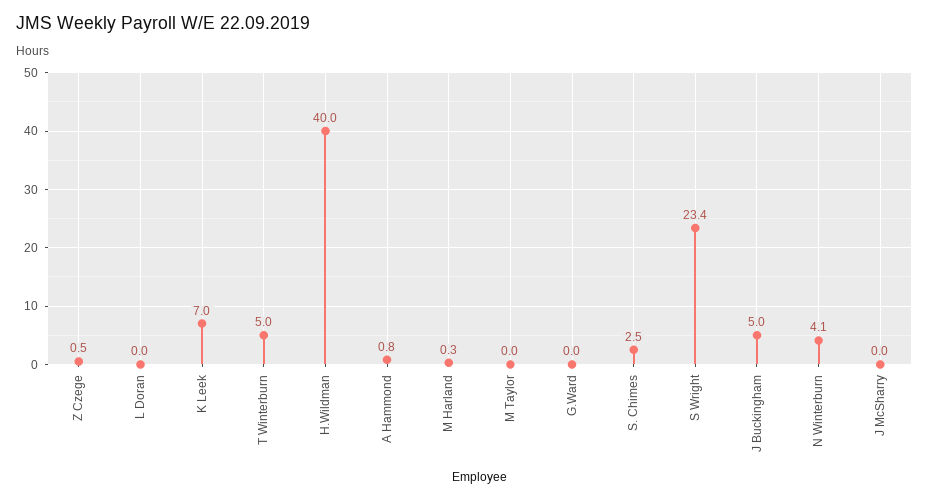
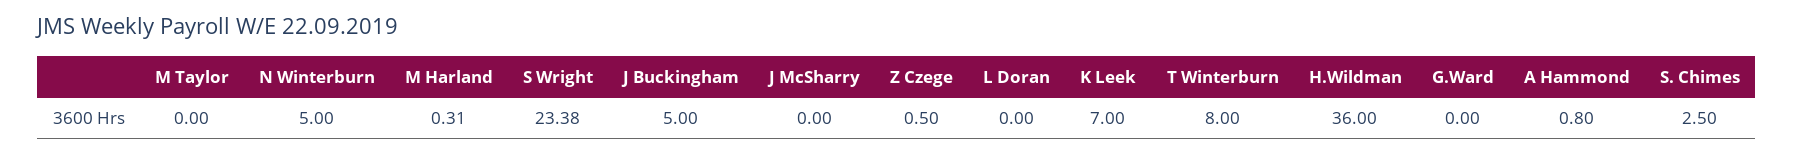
  {
    "Z Czege": 0.5,
    "L Doran": 0,
    "K Leek": 7,
-   "T Winterburn": 5,
+   "T Winterburn": 8,
-   "H.Wildman": 40,
+   "H.Wildman": 36,
    "A Hammond": 0.8,
    "M Harland": 0.31,
    "M Taylor": 0,
    "G.Ward": 0,
    "S. Chimes": 2.5,
    "S Wright": 23.38,
    "J Buckingham": 5,
-   "N Winterburn": 4.1,
+   "N Winterburn": 5,
    "J McSharry": 0
  }

